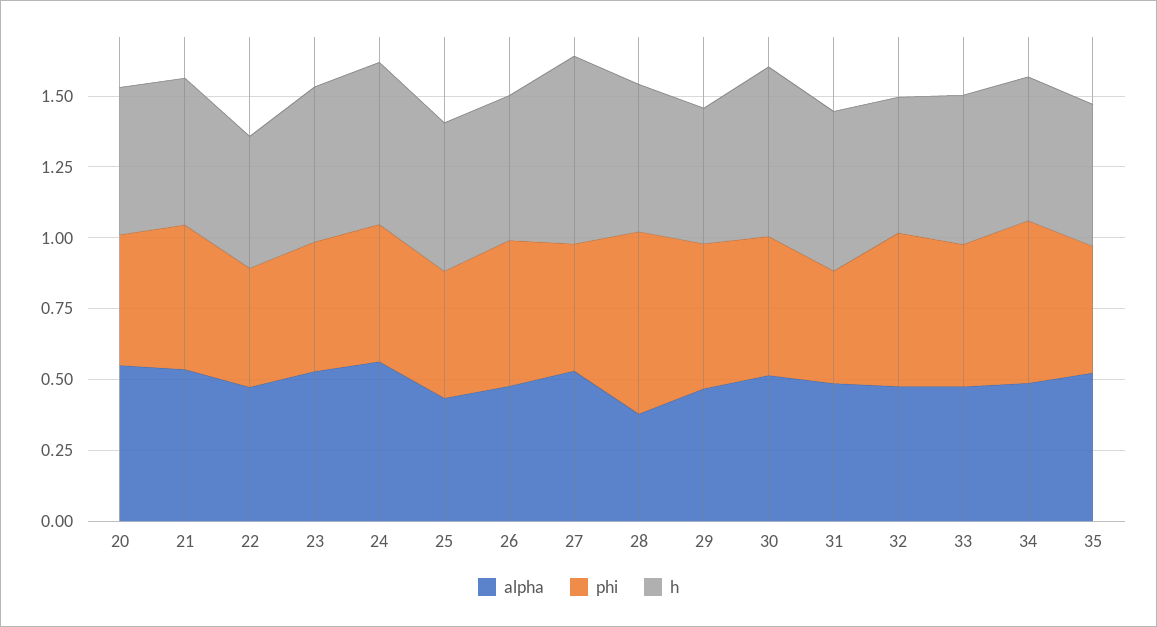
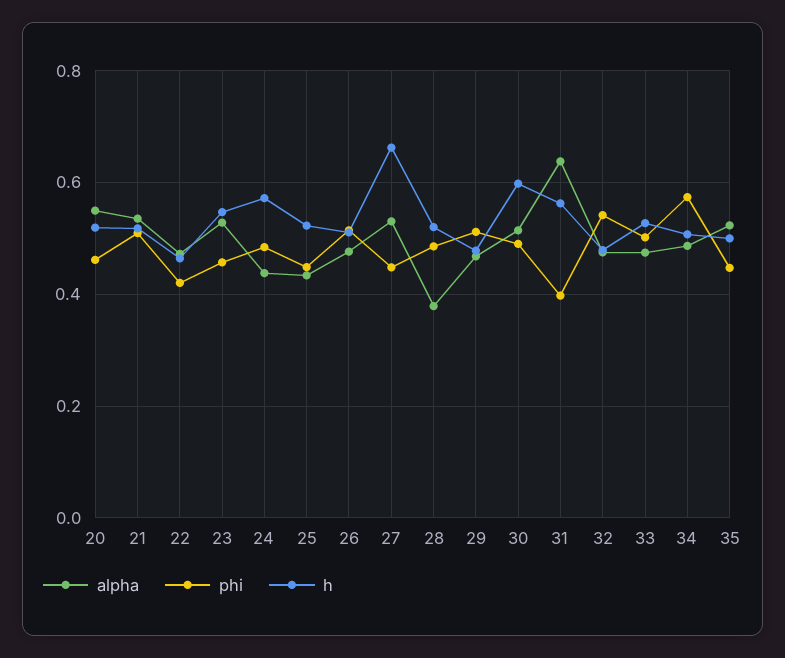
  {
    "alpha": {
      "20": 0.54,
      "21": 0.54,
      "22": 0.48,
      "23": 0.52,
-     "24": 0.55,
+     "24": 0.44,
      "25": 0.44,
      "26": 0.48,
      "27": 0.54,
      "28": 0.38,
      "29": 0.46,
      "30": 0.52,
-     "31": 0.5,
+     "31": 0.64,
      "32": 0.48,
      "33": 0.48,
      "34": 0.48,
      "35": 0.52
    },
    "phi": {
      "20": 0.46,
      "21": 0.5,
      "22": 0.42,
      "23": 0.46,
      "24": 0.48,
      "25": 0.44,
      "26": 0.52,
      "27": 0.44,
-     "28": 0.65,
+     "28": 0.48,
      "29": 0.52,
      "30": 0.5,
      "31": 0.4,
      "32": 0.54,
      "33": 0.5,
      "34": 0.58,
      "35": 0.44
    },
    "h": {
      "20": 0.52,
      "21": 0.52,
      "22": 0.46,
      "23": 0.54,
      "24": 0.58,
      "25": 0.52,
      "26": 0.52,
      "27": 0.66,
      "28": 0.52,
      "29": 0.48,
      "30": 0.6,
      "31": 0.56,
      "32": 0.48,
      "33": 0.52,
      "34": 0.5,
      "35": 0.5
    }
  }

